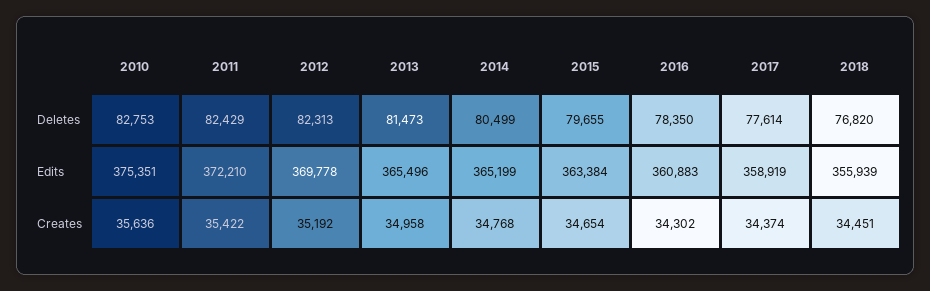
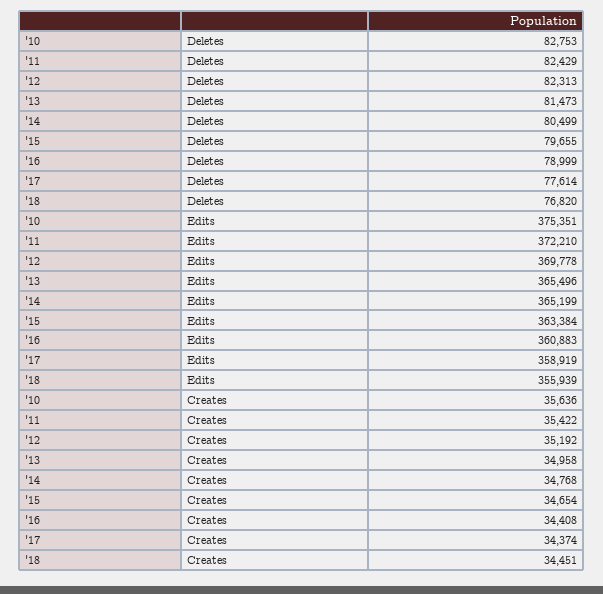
  {
    "2010": {
      "Deletes": 82753,
      "Edits": 375351,
      "Creates": 35636
    },
    "2011": {
      "Deletes": 82429,
      "Edits": 372210,
      "Creates": 35422
    },
    "2012": {
      "Deletes": 82313,
      "Edits": 369778,
      "Creates": 35192
    },
    "2013": {
      "Deletes": 81473,
      "Edits": 365496,
      "Creates": 34958
    },
    "2014": {
      "Deletes": 80499,
      "Edits": 365199,
      "Creates": 34768
    },
    "2015": {
      "Deletes": 79655,
      "Edits": 363384,
      "Creates": 34654
    },
    "2016": {
-     "Deletes": 78350,
+     "Deletes": 78999,
      "Edits": 360883,
-     "Creates": 34302
+     "Creates": 34408
    },
    "2017": {
      "Deletes": 77614,
      "Edits": 358919,
      "Creates": 34374
    },
    "2018": {
      "Deletes": 76820,
      "Edits": 355939,
      "Creates": 34451
    }
  }

